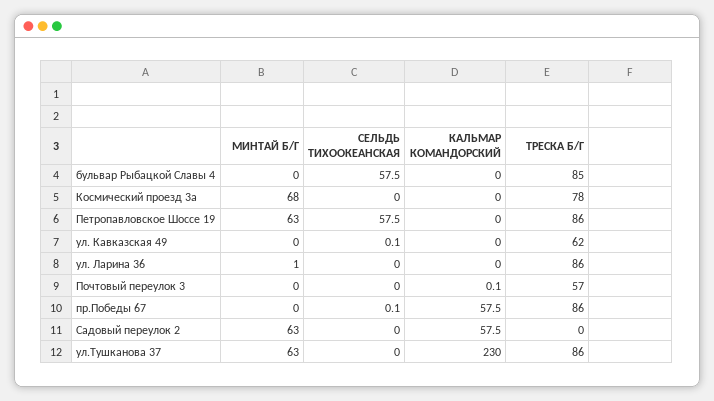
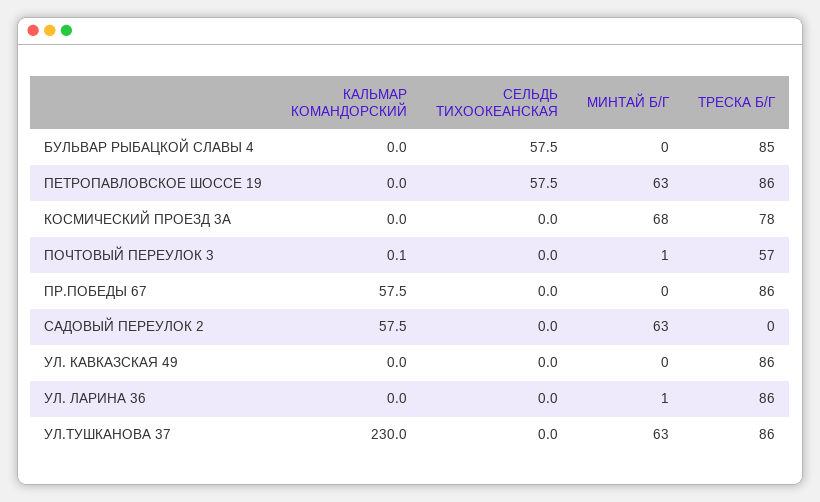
  {
    "МИНТАЙ Б/Г": {
      "бульвар Рыбацкой Славы 4": 0,
      "Космический проезд 3а": 68,
      "Петропавловское Шоссе 19": 63,
      "ул. Кавказская 49": 0,
      "ул. Ларина 36": 1,
-     "Почтовый переулок 3": 0,
+     "Почтовый переулок 3": 1,
      "пр.Победы 67": 0,
      "Садовый переулок 2": 63,
      "ул.Тушканова 37": 63
    },
    "СЕЛЬДЬ ТИХООКЕАНСКАЯ": {
      "бульвар Рыбацкой Славы 4": 57.5,
      "Космический проезд 3а": 0,
      "Петропавловское Шоссе 19": 57.5,
-     "ул. Кавказская 49": 0.1,
+     "ул. Кавказская 49": 0,
      "ул. Ларина 36": 0,
      "Почтовый переулок 3": 0,
-     "пр.Победы 67": 0.1,
+     "пр.Победы 67": 0,
      "Садовый переулок 2": 0,
      "ул.Тушканова 37": 0
    },
    "КАЛЬМАР КОМАНДОРСКИЙ": {
      "бульвар Рыбацкой Славы 4": 0,
      "Космический проезд 3а": 0,
      "Петропавловское Шоссе 19": 0,
      "ул. Кавказская 49": 0,
      "ул. Ларина 36": 0,
      "Почтовый переулок 3": 0.1,
      "пр.Победы 67": 57.5,
      "Садовый переулок 2": 57.5,
      "ул.Тушканова 37": 230
    },
    "ТРЕСКА Б/Г": {
      "бульвар Рыбацкой Славы 4": 85,
      "Космический проезд 3а": 78,
      "Петропавловское Шоссе 19": 86,
-     "ул. Кавказская 49": 62,
+     "ул. Кавказская 49": 86,
      "ул. Ларина 36": 86,
      "Почтовый переулок 3": 57,
      "пр.Победы 67": 86,
      "Садовый переулок 2": 0,
      "ул.Тушканова 37": 86
    }
  }

